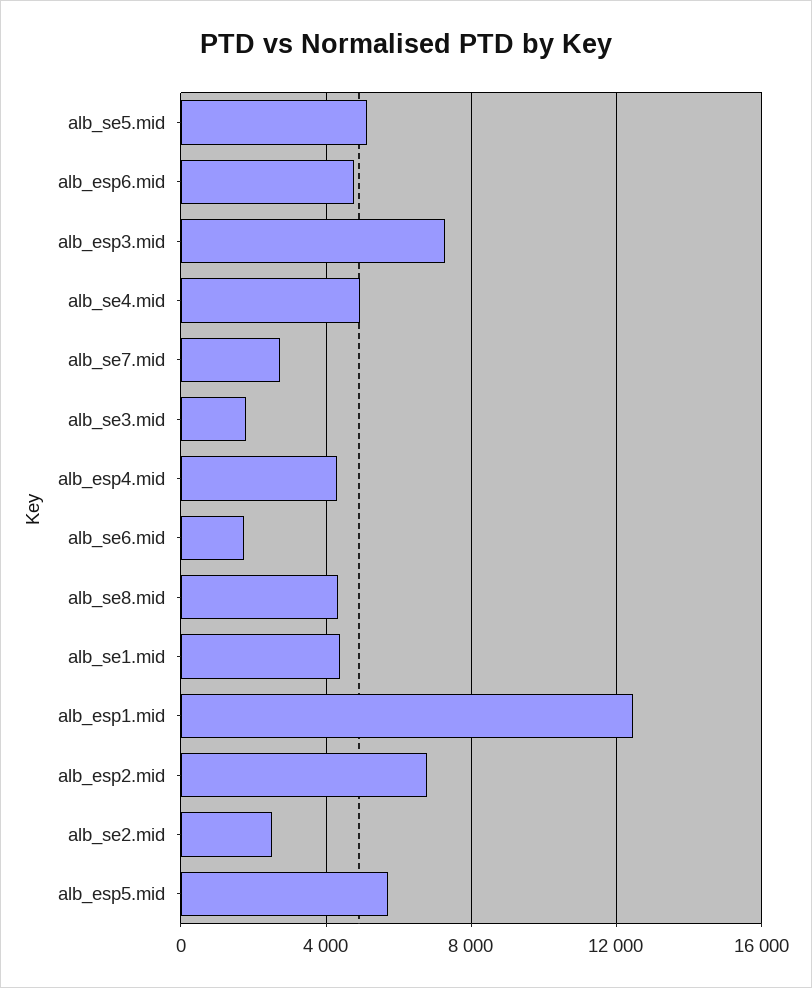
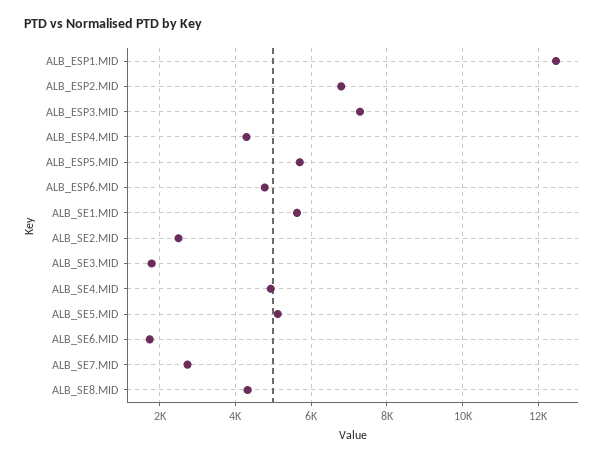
  {
    "alb_se5.mid": 5200,
    "alb_esp6.mid": 4800,
    "alb_esp3.mid": 7200,
    "alb_se4.mid": 5000,
    "alb_se7.mid": 2800,
    "alb_se3.mid": 1800,
    "alb_esp4.mid": 4200,
    "alb_se6.mid": 1800,
    "alb_se8.mid": 4400,
-   "alb_se1.mid": 4500,
+   "alb_se1.mid": 5600,
    "alb_esp1.mid": 12400,
    "alb_esp2.mid": 6800,
    "alb_se2.mid": 2400,
    "alb_esp5.mid": 5800
  }

